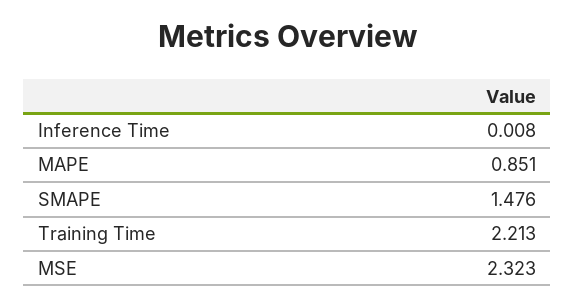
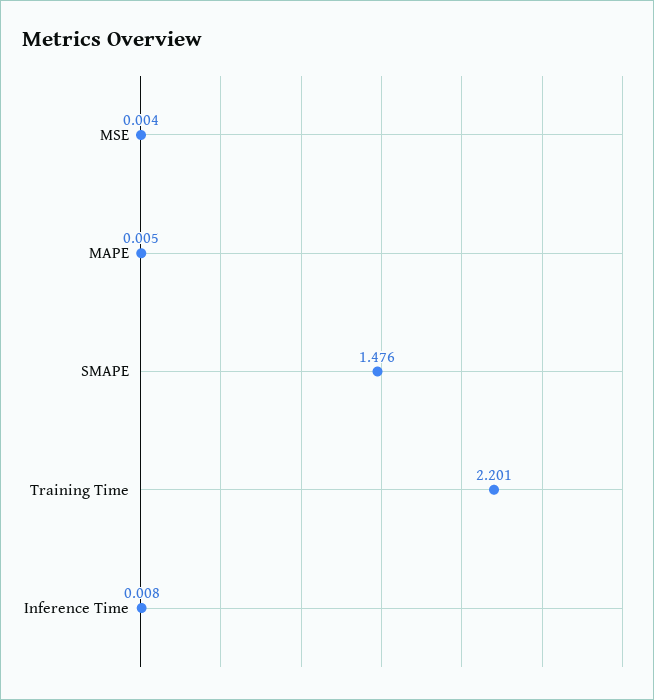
  {
    "Inference Time": 0.008,
-   "MAPE": 0.851,
+   "MAPE": 0.005,
    "SMAPE": 1.476,
-   "Training Time": 2.213,
+   "Training Time": 2.201,
-   "MSE": 2.323
+   "MSE": 0.004
  }

